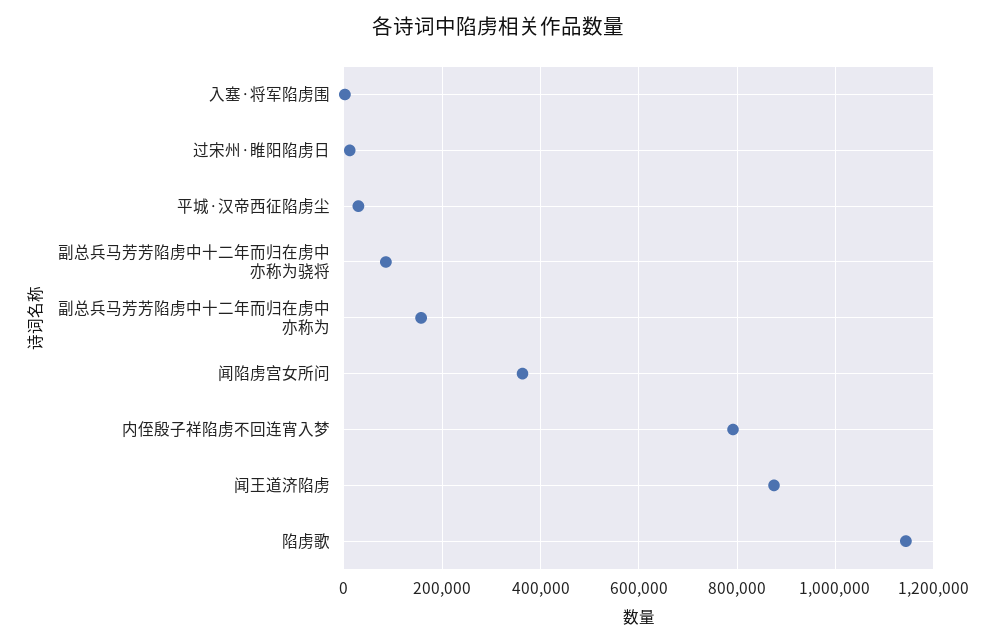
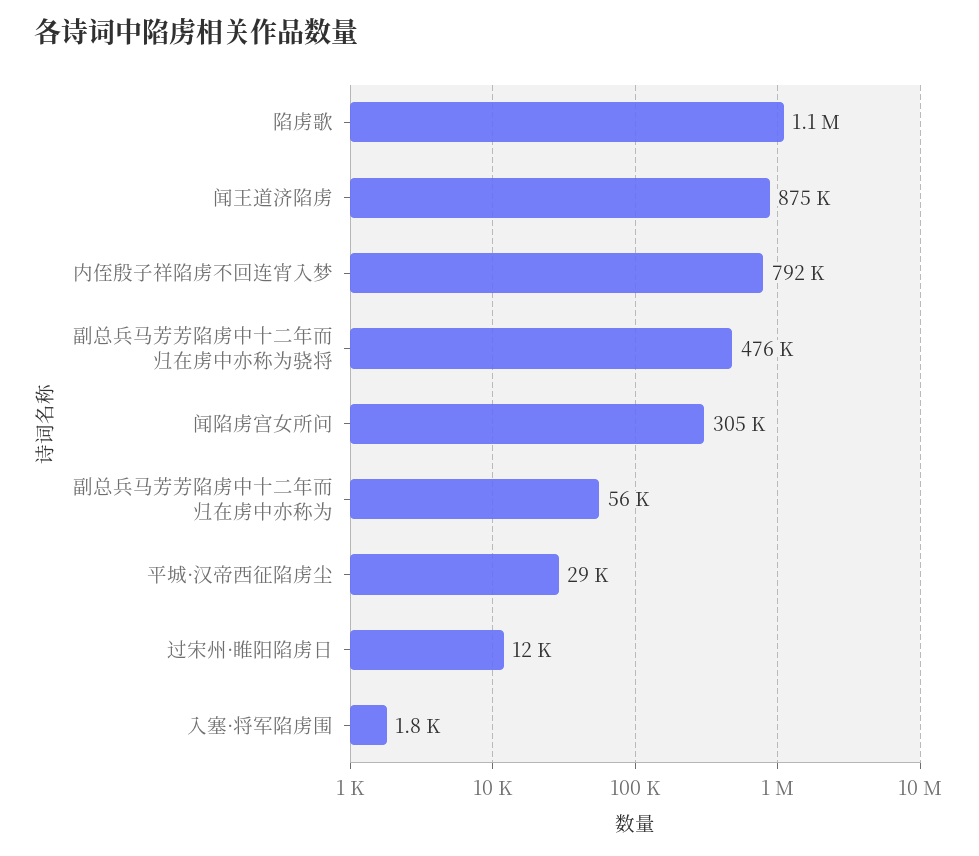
  {
    "入塞·将军陷虏围": 1800,
    "过宋州·睢阳陷虏日": 12000,
    "平城·汉帝西征陷虏尘": 29000,
-   "副总兵马芳芳陷虏中十二年而归在虏中亦称为骁将": 80000,
+   "副总兵马芳芳陷虏中十二年而归在虏中亦称为骁将": 476000,
-   "副总兵马芳芳陷虏中十二年而归在虏中亦称为": 160000,
+   "副总兵马芳芳陷虏中十二年而归在虏中亦称为": 56000,
-   "闻陷虏宫女所问": 360000,
+   "闻陷虏宫女所问": 305000,
    "内侄殷子祥陷虏不回连宵入梦": 792000,
    "闻王道济陷虏": 875000,
    "陷虏歌": 1100000
  }

